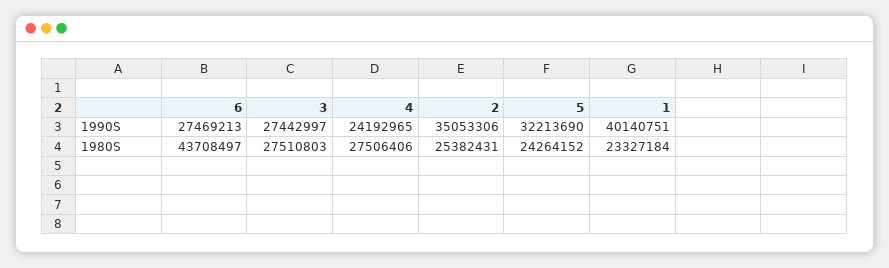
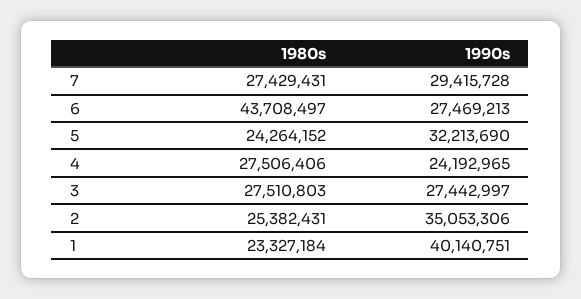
  {
    "6": {
      "1990S": 27469213,
      "1980S": 43708497
    },
    "3": {
      "1990S": 27442997,
      "1980S": 27510803
    },
    "4": {
      "1990S": 24192965,
      "1980S": 27506406
    },
    "2": {
      "1990S": 35053306,
      "1980S": 25382431
    },
    "5": {
      "1990S": 32213690,
      "1980S": 24264152
    },
    "1": {
      "1990S": 40140751,
      "1980S": 23327184
-   }
+   },
+   "7": {
+     "1980S": 27429431,
+     "1990S": 29415728
+   }
  }

